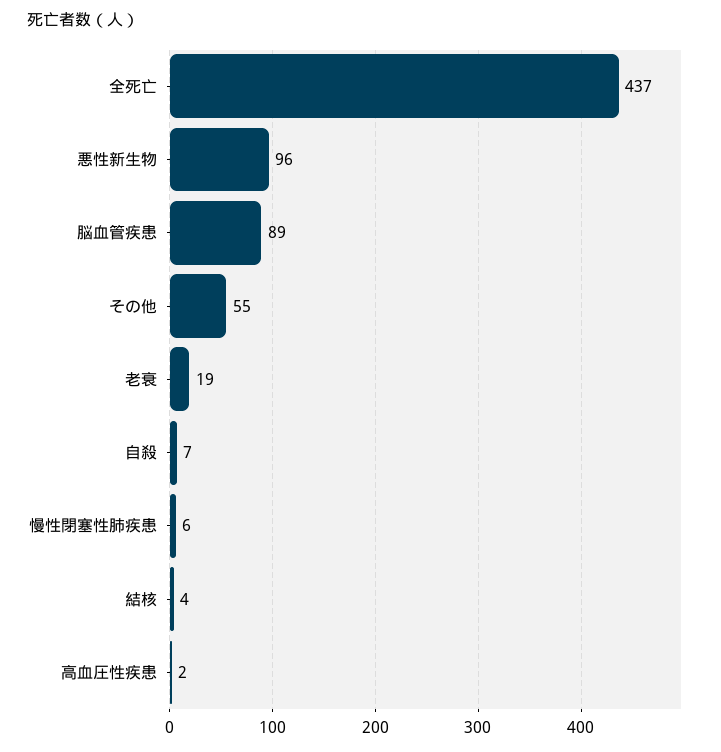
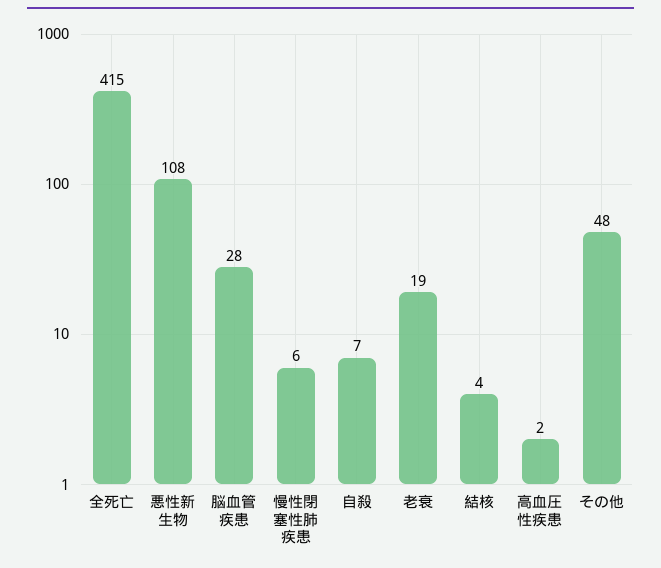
  {
-   "全死亡": 437,
+   "全死亡": 415,
-   "悪性新生物": 96,
+   "悪性新生物": 108,
-   "脳血管疾患": 89,
+   "脳血管疾患": 28,
-   "その他": 55,
+   "その他": 48,
    "老衰": 19,
    "自殺": 7,
    "慢性閉塞性肺疾患": 6,
    "結核": 4,
    "高血圧性疾患": 2
  }

